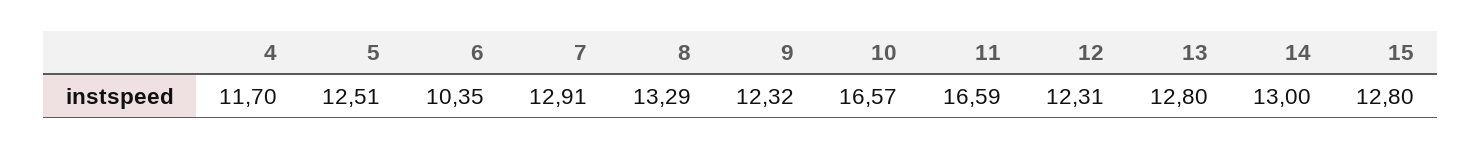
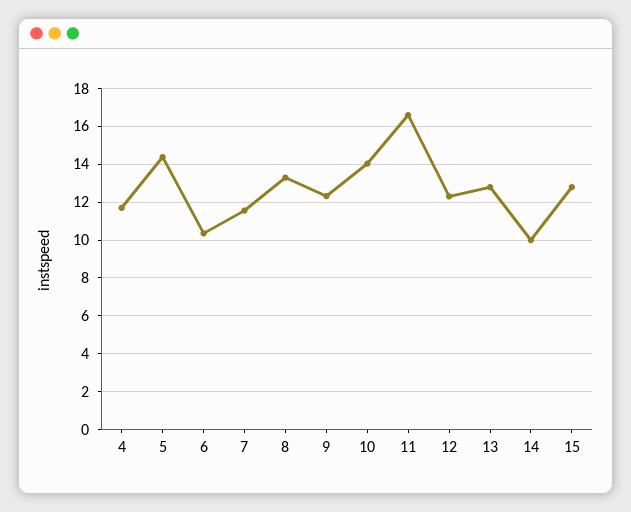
  {
    "4": 11.7,
-   "5": 12.51,
+   "5": 14.5,
    "6": 10.35,
-   "7": 12.91,
+   "7": 11.5,
    "8": 13.29,
    "9": 12.32,
-   "10": 16.57,
+   "10": 14,
    "11": 16.59,
    "12": 12.31,
    "13": 12.8,
-   "14": 13,
+   "14": 10,
    "15": 12.8
  }

